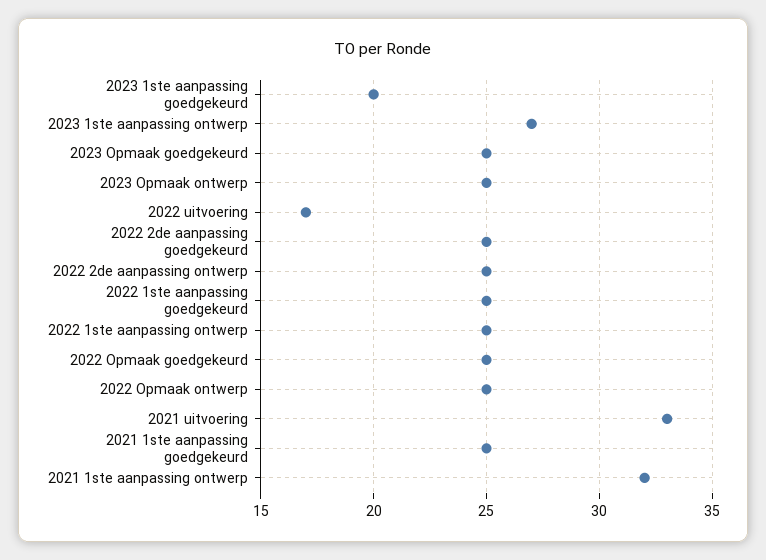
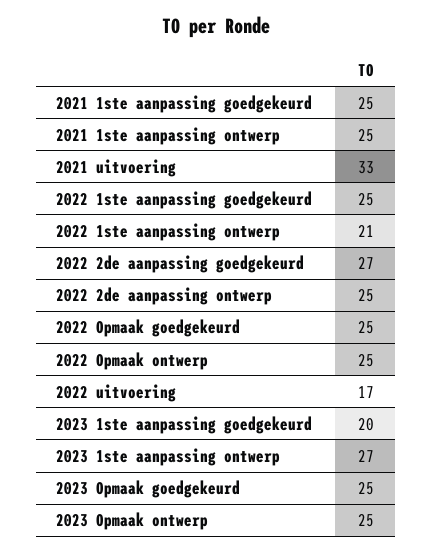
  {
    "2023 1ste aanpassing goedgekeurd": 20,
    "2023 1ste aanpassing ontwerp": 27,
    "2023 Opmaak goedgekeurd": 25,
    "2023 Opmaak ontwerp": 25,
    "2022 uitvoering": 17,
-   "2022 2de aanpassing goedgekeurd": 25,
+   "2022 2de aanpassing goedgekeurd": 27,
    "2022 2de aanpassing ontwerp": 25,
    "2022 1ste aanpassing goedgekeurd": 25,
-   "2022 1ste aanpassing ontwerp": 25,
+   "2022 1ste aanpassing ontwerp": 21,
    "2022 Opmaak goedgekeurd": 25,
    "2022 Opmaak ontwerp": 25,
    "2021 uitvoering": 33,
    "2021 1ste aanpassing goedgekeurd": 25,
-   "2021 1ste aanpassing ontwerp": 32
+   "2021 1ste aanpassing ontwerp": 25
  }

